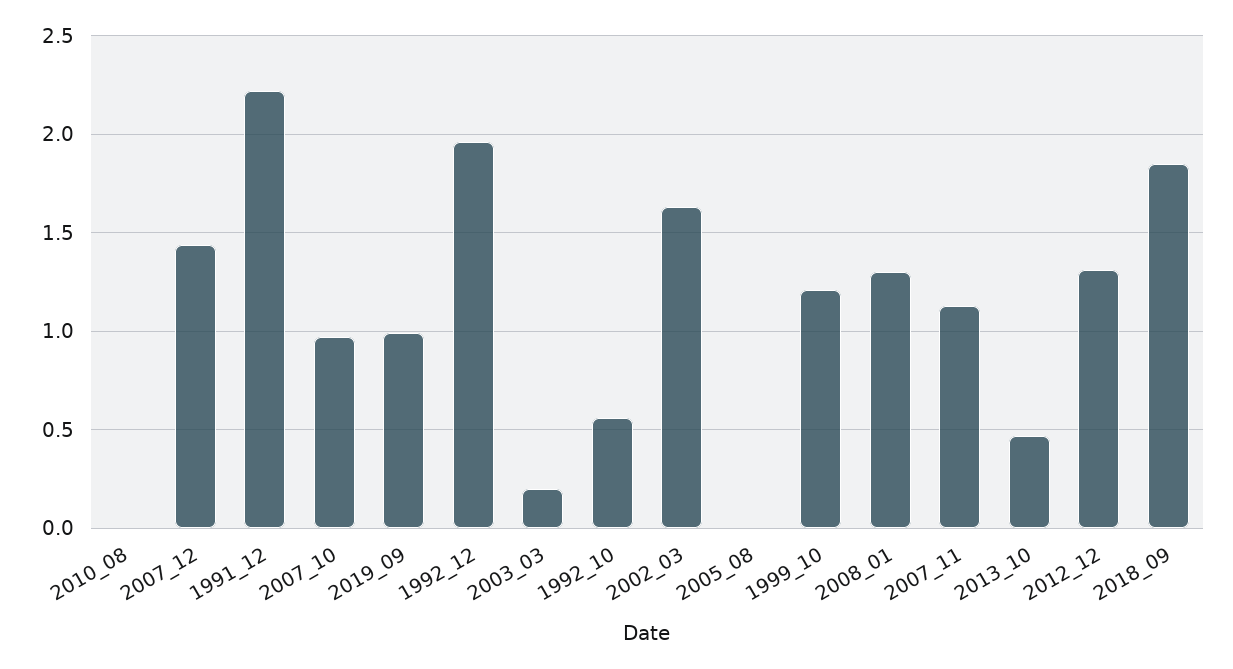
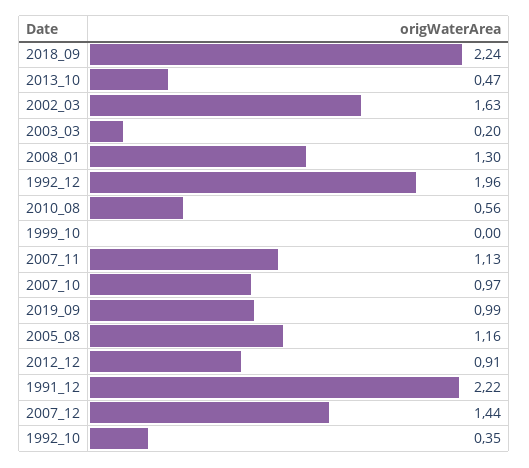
  {
-   "2010_08": 0,
+   "2010_08": 0.56,
    "2007_12": 1.44,
    "1991_12": 2.22,
    "2007_10": 0.97,
    "2019_09": 0.99,
    "1992_12": 1.96,
    "2003_03": 0.2,
-   "1992_10": 0.55,
+   "1992_10": 0.35,
    "2002_03": 1.63,
-   "2005_08": 0,
+   "2005_08": 1.16,
-   "1999_10": 1.2,
+   "1999_10": 0,
    "2008_01": 1.3,
    "2007_11": 1.13,
    "2013_10": 0.47,
-   "2012_12": 1.3,
+   "2012_12": 0.91,
-   "2018_09": 1.85
+   "2018_09": 2.24
  }

